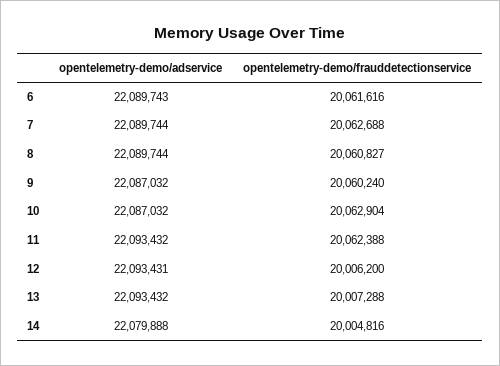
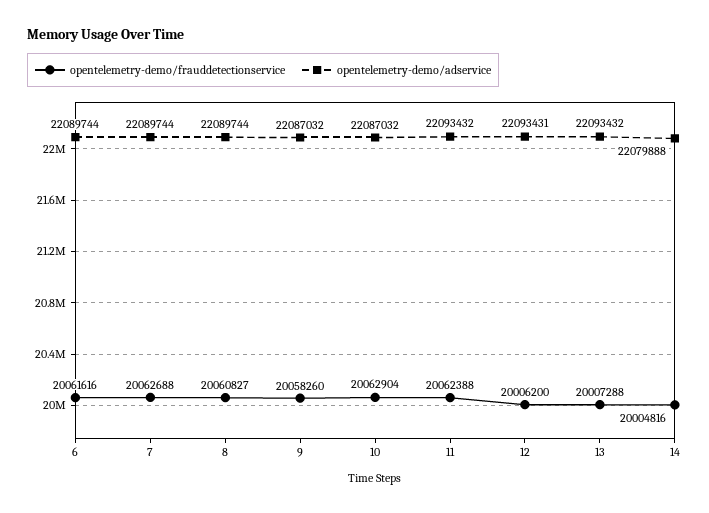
  {
    "opentelemetry-demo/adservice": {
-     "6": 22089743,
+     "6": 22089744,
      "7": 22089744,
      "8": 22089744,
      "9": 22087032,
      "10": 22087032,
      "11": 22093432,
      "12": 22093431,
      "13": 22093432,
      "14": 22079888
    },
    "opentelemetry-demo/frauddetectionservice": {
      "6": 20061616,
      "7": 20062688,
      "8": 20060827,
-     "9": 20060240,
+     "9": 20058260,
      "10": 20062904,
      "11": 20062388,
      "12": 20006200,
      "13": 20007288,
      "14": 20004816
    }
  }

